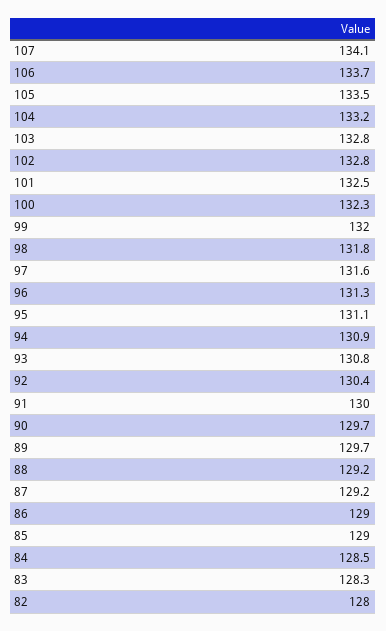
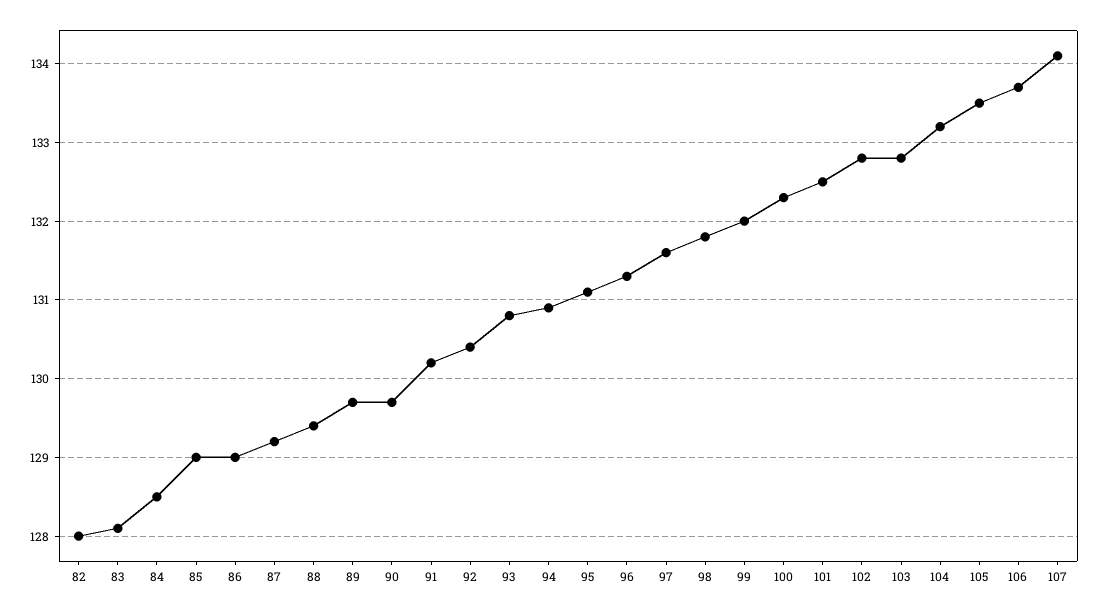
  {
    "107": 134.1,
    "106": 133.7,
    "105": 133.5,
    "104": 133.2,
    "103": 132.8,
    "102": 132.8,
    "101": 132.5,
    "100": 132.3,
    "99": 132,
    "98": 131.8,
    "97": 131.6,
    "96": 131.3,
    "95": 131.1,
    "94": 130.9,
    "93": 130.8,
    "92": 130.4,
-   "91": 130,
+   "91": 130.2,
    "90": 129.7,
    "89": 129.7,
-   "88": 129.2,
+   "88": 129.4,
    "87": 129.2,
    "86": 129,
    "85": 129,
    "84": 128.5,
-   "83": 128.3,
+   "83": 128.1,
    "82": 128
  }

